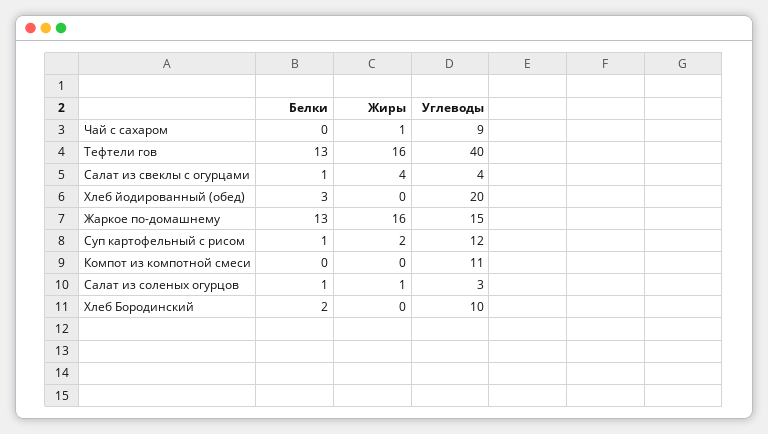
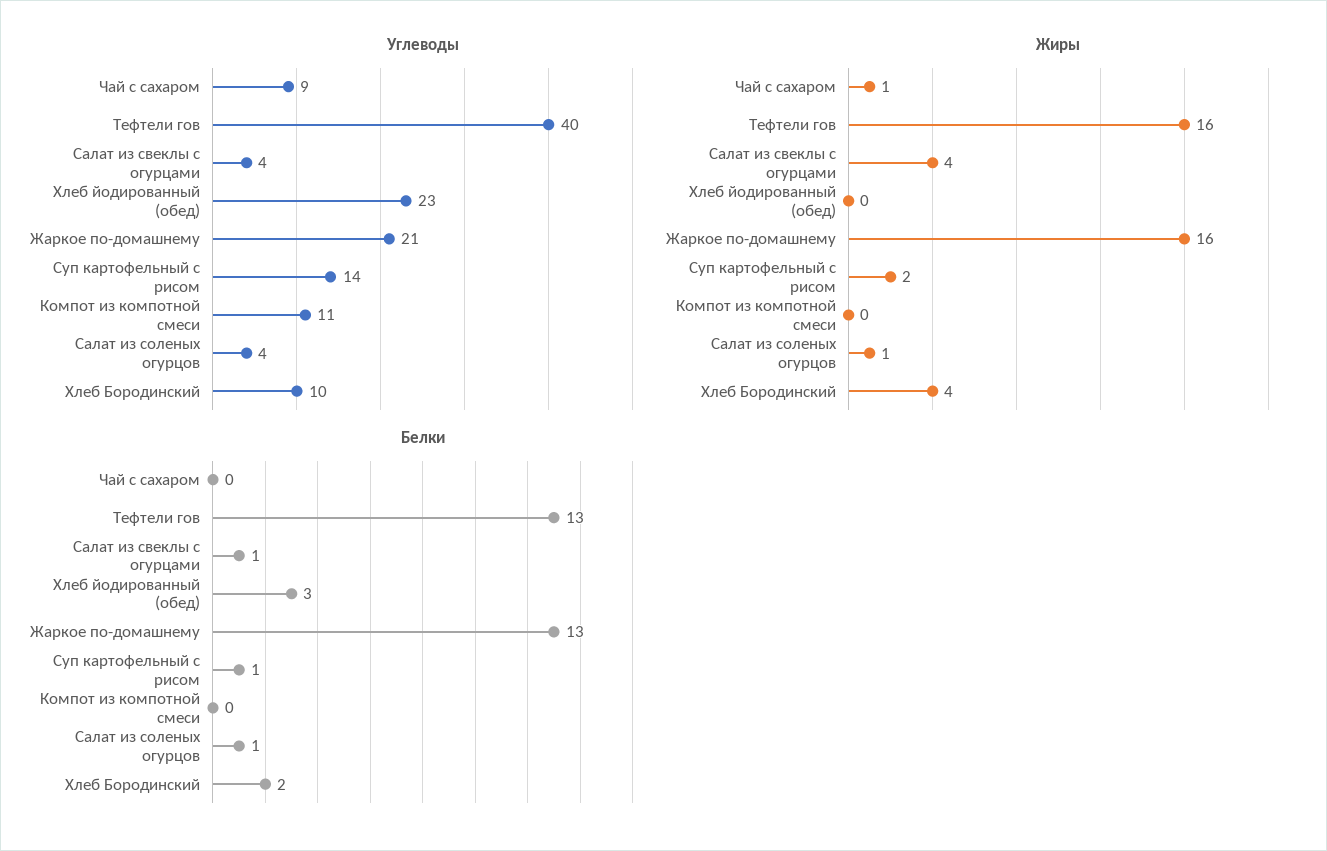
  {
    "Белки": {
      "Чай с сахаром": 0,
      "Тефтели гов": 13,
      "Салат из свеклы с огурцами": 1,
      "Хлеб йодированный (обед)": 3,
      "Жаркое по-домашнему": 13,
      "Суп картофельный с рисом": 1,
      "Компот из компотной смеси": 0,
      "Салат из соленых огурцов": 1,
      "Хлеб Бородинский": 2
    },
    "Жиры": {
      "Чай с сахаром": 1,
      "Тефтели гов": 16,
      "Салат из свеклы с огурцами": 4,
      "Хлеб йодированный (обед)": 0,
      "Жаркое по-домашнему": 16,
      "Суп картофельный с рисом": 2,
      "Компот из компотной смеси": 0,
      "Салат из соленых огурцов": 1,
-     "Хлеб Бородинский": 0
+     "Хлеб Бородинский": 4
    },
    "Углеводы": {
      "Чай с сахаром": 9,
      "Тефтели гов": 40,
      "Салат из свеклы с огурцами": 4,
-     "Хлеб йодированный (обед)": 20,
+     "Хлеб йодированный (обед)": 23,
-     "Жаркое по-домашнему": 15,
+     "Жаркое по-домашнему": 21,
-     "Суп картофельный с рисом": 12,
+     "Суп картофельный с рисом": 14,
      "Компот из компотной смеси": 11,
-     "Салат из соленых огурцов": 3,
+     "Салат из соленых огурцов": 4,
      "Хлеб Бородинский": 10
    }
  }

